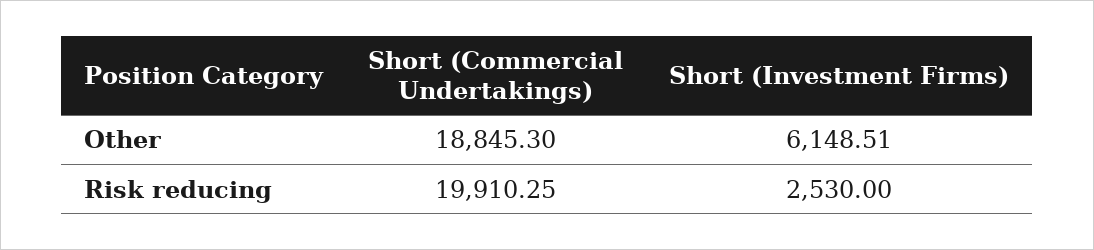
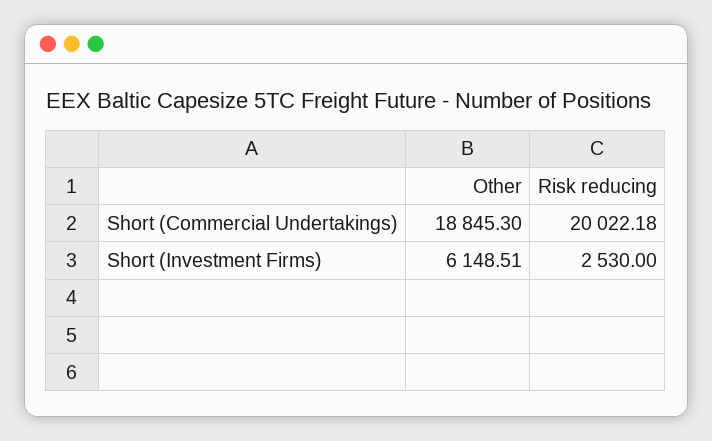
  {
    "Short (Commercial Undertakings)": {
      "Other": 18845.3,
-     "Risk reducing": 19910.25
+     "Risk reducing": 20022.18
    },
    "Short (Investment Firms)": {
      "Other": 6148.51,
      "Risk reducing": 2530
    }
  }

